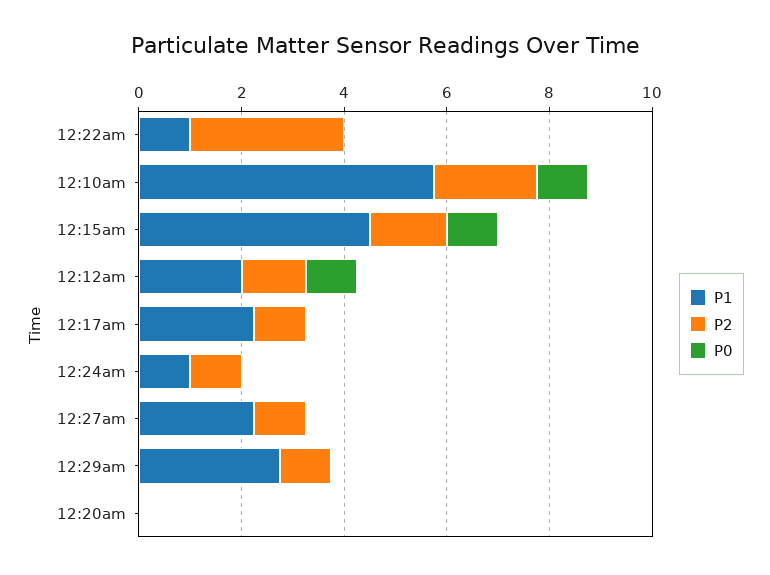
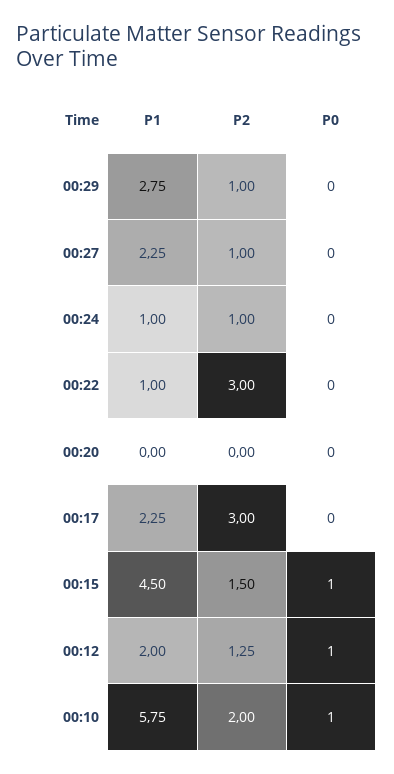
  {
    "P1": {
      "12:22am": 1,
      "12:10am": 5.75,
      "12:15am": 4.5,
      "12:12am": 2,
      "12:17am": 2.25,
      "12:24am": 1,
      "12:27am": 2.25,
      "12:29am": 2.75,
      "12:20am": 0
    },
    "P2": {
      "12:22am": 3,
      "12:10am": 2,
      "12:15am": 1.5,
      "12:12am": 1.25,
-     "12:17am": 1,
+     "12:17am": 3,
      "12:24am": 1,
      "12:27am": 1,
      "12:29am": 1,
      "12:20am": 0
    },
    "P0": {
      "12:22am": 0,
      "12:10am": 1,
      "12:15am": 1,
      "12:12am": 1,
      "12:17am": 0,
      "12:24am": 0,
      "12:27am": 0,
      "12:29am": 0,
      "12:20am": 0
    }
  }

